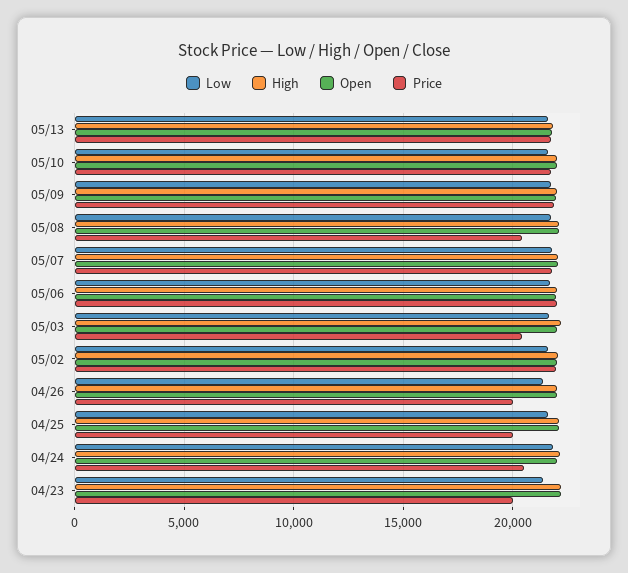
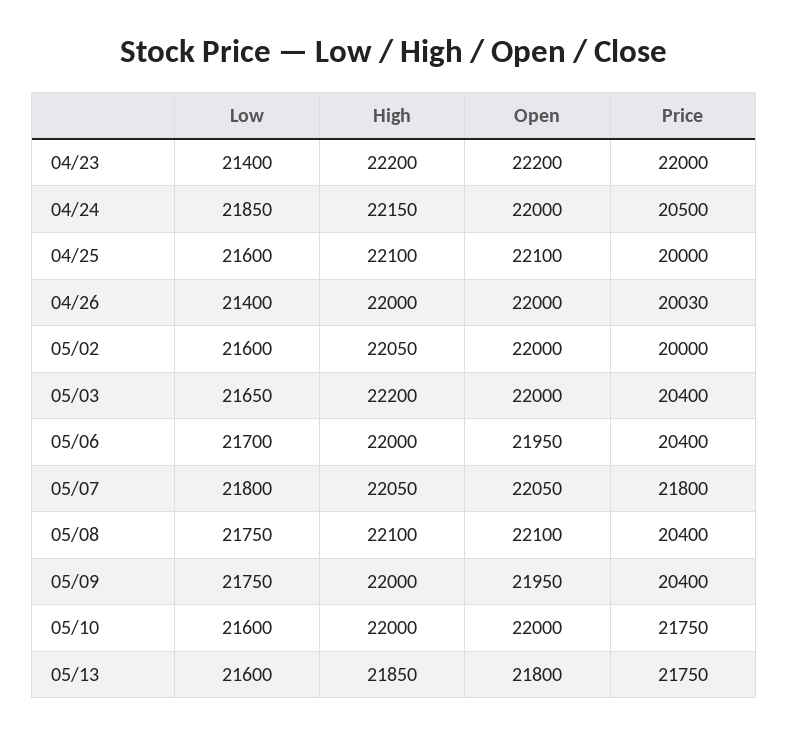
  {
    "Low": {
      "05/13": 21600,
      "05/10": 21600,
      "05/09": 21750,
      "05/08": 21750,
      "05/07": 21800,
      "05/06": 21700,
      "05/03": 21650,
      "05/02": 21600,
      "04/26": 21400,
      "04/25": 21600,
      "04/24": 21850,
      "04/23": 21400
    },
    "High": {
      "05/13": 21850,
      "05/10": 22000,
      "05/09": 22000,
      "05/08": 22100,
      "05/07": 22050,
      "05/06": 22000,
      "05/03": 22200,
      "05/02": 22050,
      "04/26": 22000,
      "04/25": 22100,
      "04/24": 22150,
      "04/23": 22200
    },
    "Open": {
      "05/13": 21800,
      "05/10": 22000,
      "05/09": 21950,
      "05/08": 22100,
      "05/07": 22050,
      "05/06": 21950,
      "05/03": 22000,
      "05/02": 22000,
      "04/26": 22000,
      "04/25": 22100,
      "04/24": 22000,
      "04/23": 22200
    },
    "Price": {
      "05/13": 21750,
      "05/10": 21750,
-     "05/09": 22000,
+     "05/09": 20400,
      "05/08": 20400,
      "05/07": 21800,
-     "05/06": 22000,
+     "05/06": 20400,
      "05/03": 20400,
-     "05/02": 22000,
+     "05/02": 20000,
      "04/26": 20030,
      "04/25": 20000,
      "04/24": 20500,
-     "04/23": 20000
+     "04/23": 22000
    }
  }

